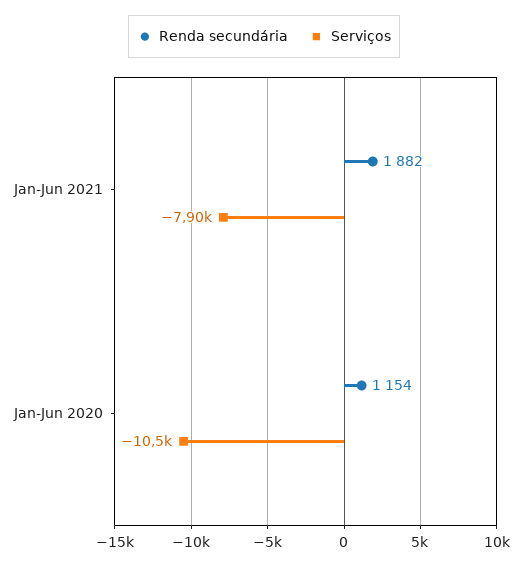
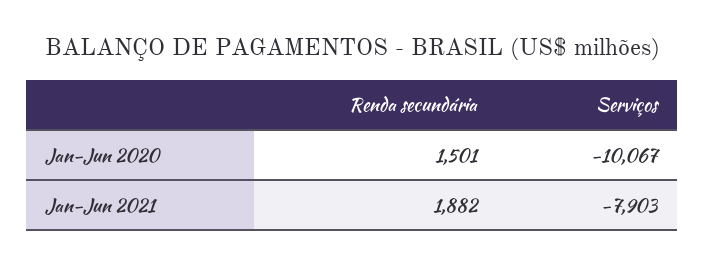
  {
    "Renda secundária": {
      "Jan-Jun 2021": 1882,
-     "Jan-Jun 2020": 1154
+     "Jan-Jun 2020": 1501
    },
    "Serviços": {
      "Jan-Jun 2021": -7903,
-     "Jan-Jun 2020": -10500
+     "Jan-Jun 2020": -10067
    }
  }

